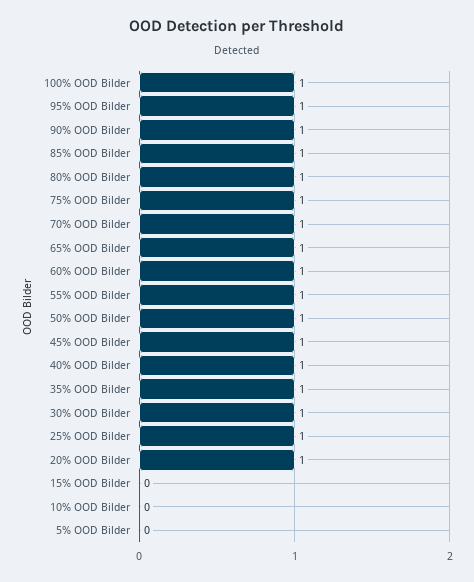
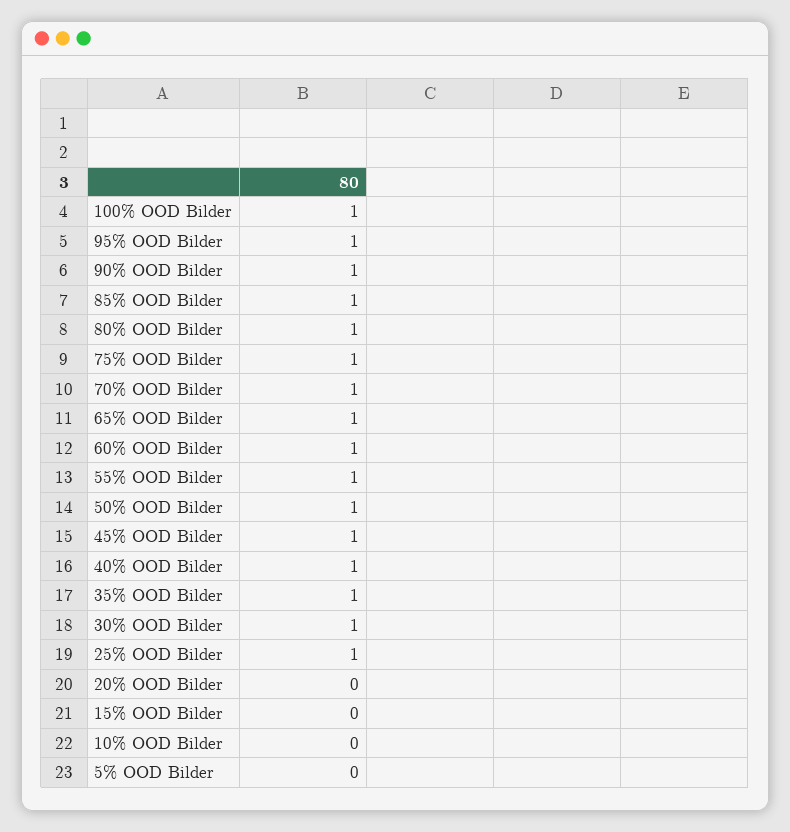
  {
    "100% OOD Bilder": 1,
    "95% OOD Bilder": 1,
    "90% OOD Bilder": 1,
    "85% OOD Bilder": 1,
    "80% OOD Bilder": 1,
    "75% OOD Bilder": 1,
    "70% OOD Bilder": 1,
    "65% OOD Bilder": 1,
    "60% OOD Bilder": 1,
    "55% OOD Bilder": 1,
    "50% OOD Bilder": 1,
    "45% OOD Bilder": 1,
    "40% OOD Bilder": 1,
    "35% OOD Bilder": 1,
    "30% OOD Bilder": 1,
    "25% OOD Bilder": 1,
-   "20% OOD Bilder": 1,
+   "20% OOD Bilder": 0,
    "15% OOD Bilder": 0,
    "10% OOD Bilder": 0,
    "5% OOD Bilder": 0
  }

